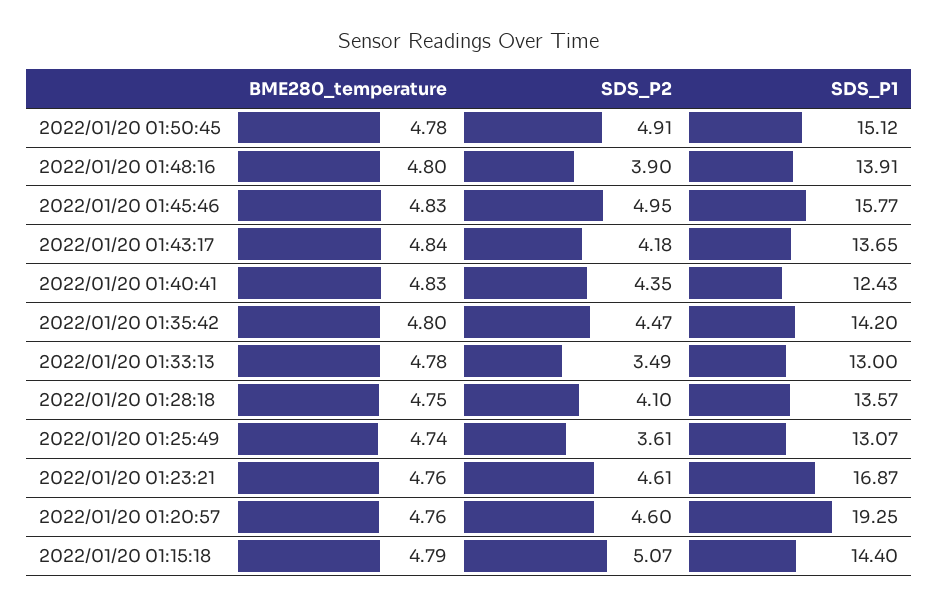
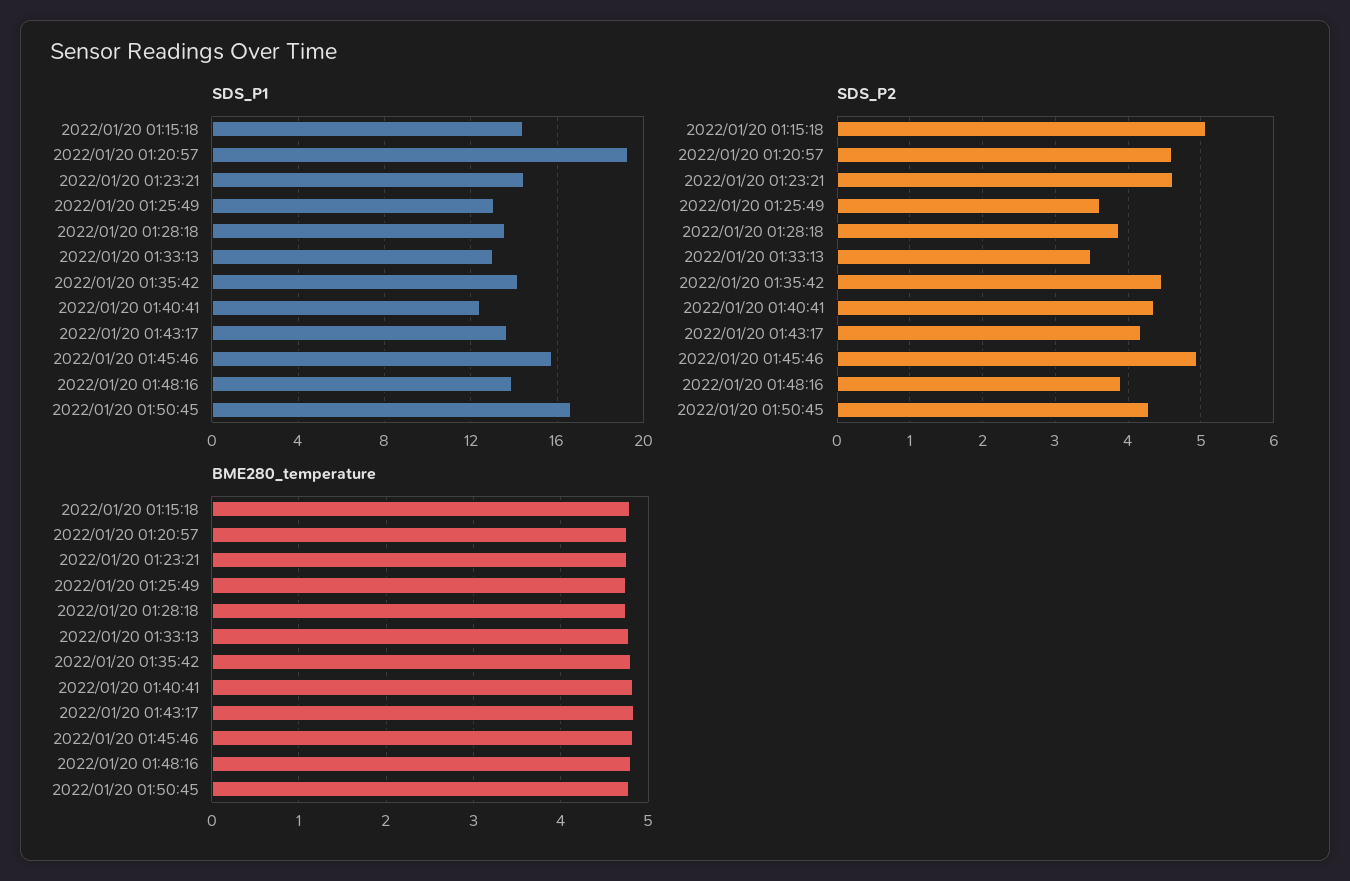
  {
    "BME280_temperature": {
      "2022/01/20 01:50:45": 4.78,
      "2022/01/20 01:48:16": 4.8,
      "2022/01/20 01:45:46": 4.83,
      "2022/01/20 01:43:17": 4.84,
      "2022/01/20 01:40:41": 4.83,
      "2022/01/20 01:35:42": 4.8,
      "2022/01/20 01:33:13": 4.78,
      "2022/01/20 01:28:18": 4.75,
      "2022/01/20 01:25:49": 4.74,
      "2022/01/20 01:23:21": 4.76,
      "2022/01/20 01:20:57": 4.76,
      "2022/01/20 01:15:18": 4.79
    },
    "SDS_P2": {
-     "2022/01/20 01:50:45": 4.91,
+     "2022/01/20 01:50:45": 4.3,
      "2022/01/20 01:48:16": 3.9,
      "2022/01/20 01:45:46": 4.95,
      "2022/01/20 01:43:17": 4.18,
      "2022/01/20 01:40:41": 4.35,
      "2022/01/20 01:35:42": 4.47,
      "2022/01/20 01:33:13": 3.49,
-     "2022/01/20 01:28:18": 4.1,
+     "2022/01/20 01:28:18": 3.9,
      "2022/01/20 01:25:49": 3.61,
      "2022/01/20 01:23:21": 4.61,
      "2022/01/20 01:20:57": 4.6,
      "2022/01/20 01:15:18": 5.07
    },
    "SDS_P1": {
-     "2022/01/20 01:50:45": 15.12,
+     "2022/01/20 01:50:45": 16.5,
      "2022/01/20 01:48:16": 13.91,
      "2022/01/20 01:45:46": 15.77,
      "2022/01/20 01:43:17": 13.65,
      "2022/01/20 01:40:41": 12.43,
      "2022/01/20 01:35:42": 14.2,
      "2022/01/20 01:33:13": 13,
      "2022/01/20 01:28:18": 13.57,
      "2022/01/20 01:25:49": 13.07,
-     "2022/01/20 01:23:21": 16.87,
+     "2022/01/20 01:23:21": 14.5,
      "2022/01/20 01:20:57": 19.25,
      "2022/01/20 01:15:18": 14.4
    }
  }

